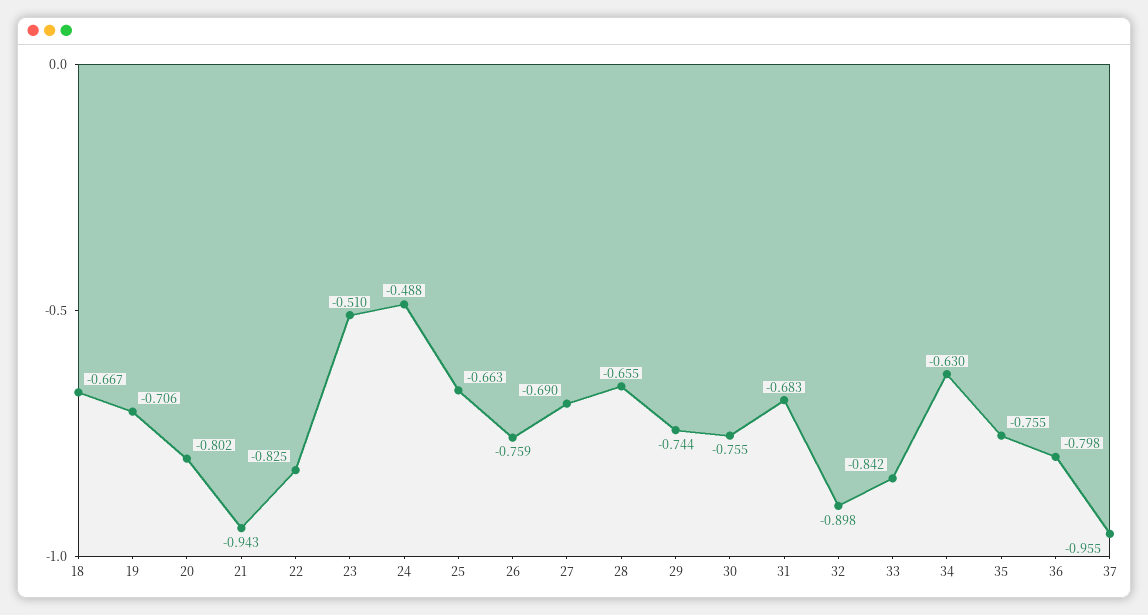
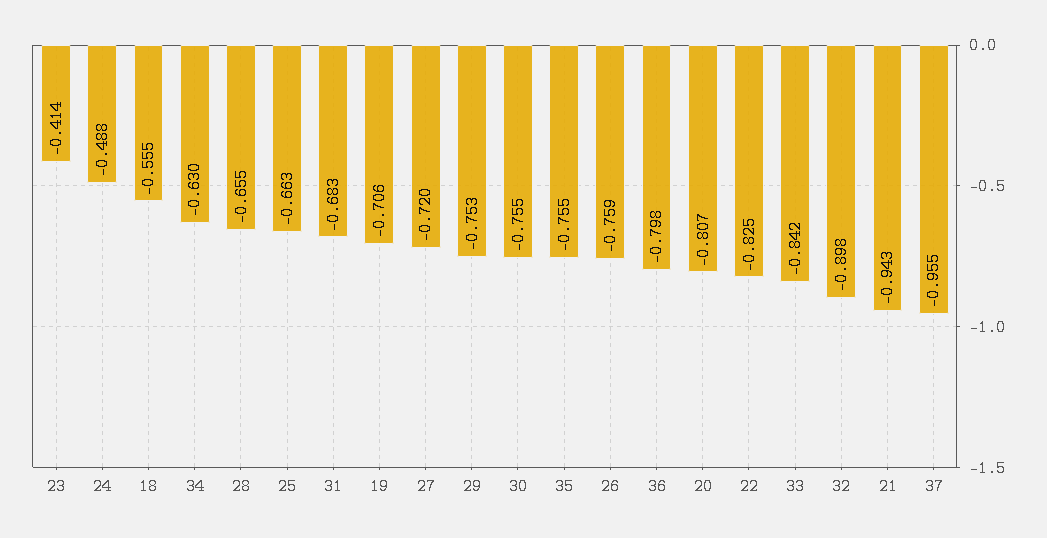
  {
-   "18": -0.667,
+   "18": -0.555,
    "19": -0.706,
-   "20": -0.802,
+   "20": -0.807,
    "21": -0.943,
    "22": -0.825,
-   "23": -0.51,
+   "23": -0.414,
    "24": -0.488,
    "25": -0.663,
    "26": -0.759,
-   "27": -0.69,
+   "27": -0.72,
    "28": -0.655,
-   "29": -0.744,
+   "29": -0.753,
    "30": -0.755,
    "31": -0.683,
    "32": -0.898,
    "33": -0.842,
    "34": -0.63,
    "35": -0.755,
    "36": -0.798,
    "37": -0.955
  }

